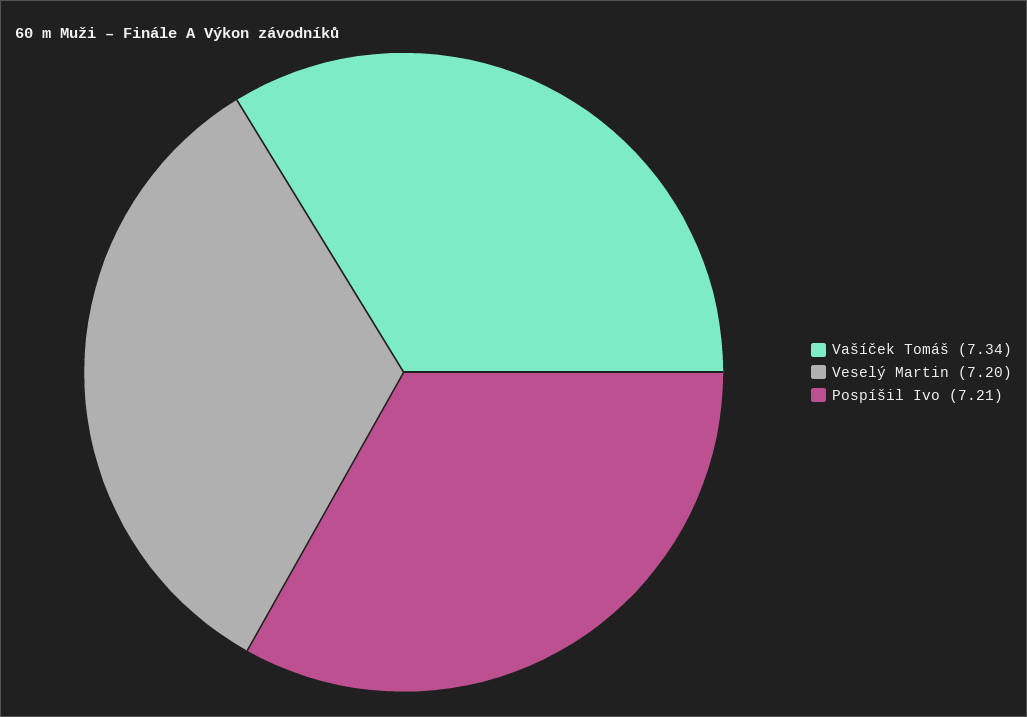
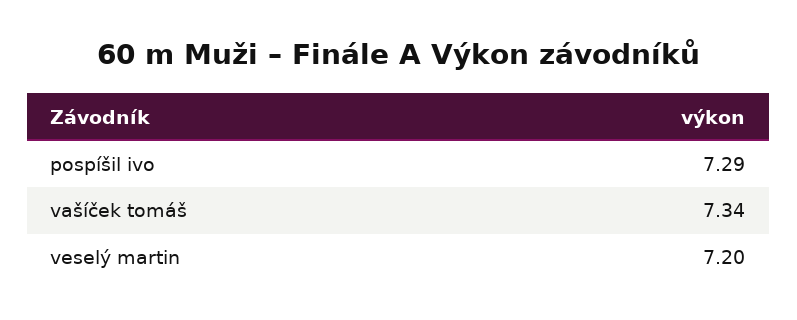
  {
    "Vašíček Tomáš": 7.34,
    "Veselý Martin": 7.2,
-   "Pospíšil Ivo": 7.21
+   "Pospíšil Ivo": 7.29
  }

